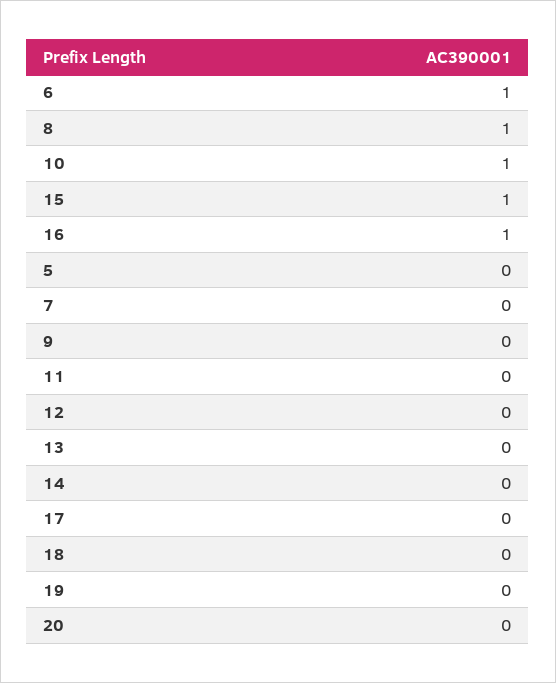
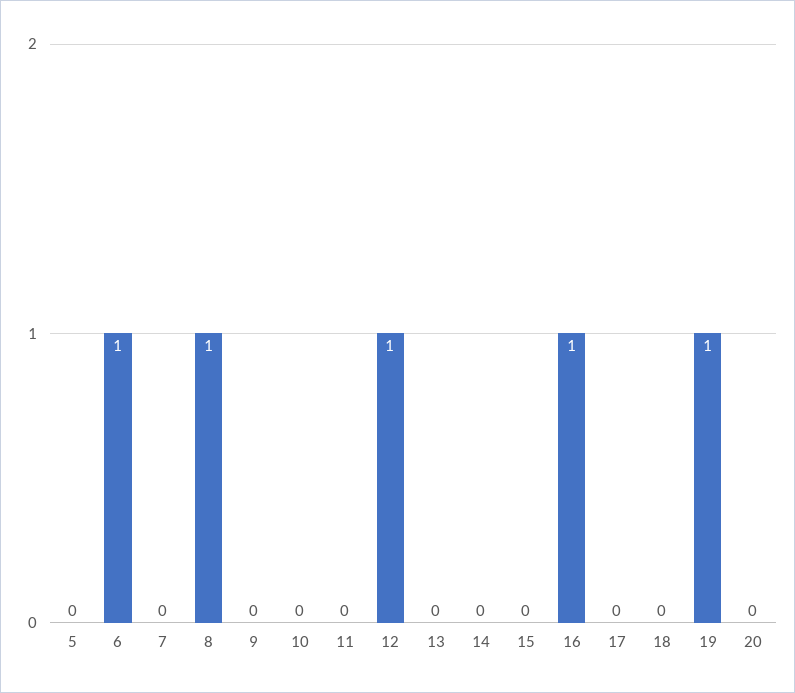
  {
    "6": 1,
    "8": 1,
-   "10": 1,
+   "10": 0,
-   "15": 1,
+   "15": 0,
    "16": 1,
    "5": 0,
    "7": 0,
    "9": 0,
    "11": 0,
-   "12": 0,
+   "12": 1,
    "13": 0,
    "14": 0,
    "17": 0,
    "18": 0,
-   "19": 0,
+   "19": 1,
    "20": 0
  }

